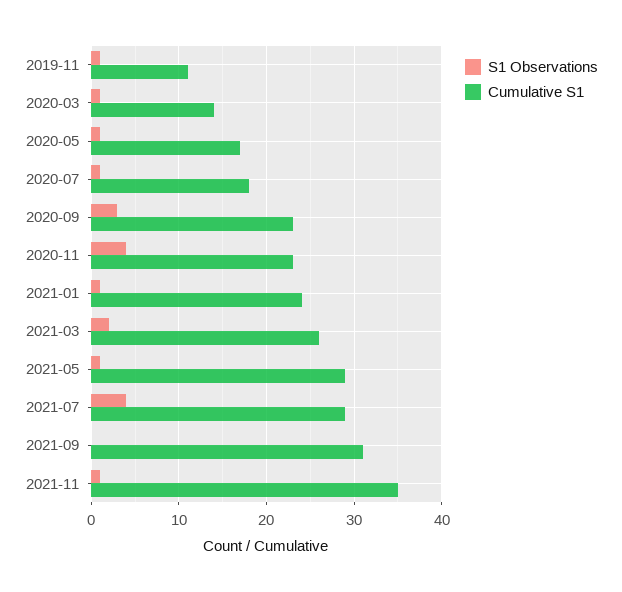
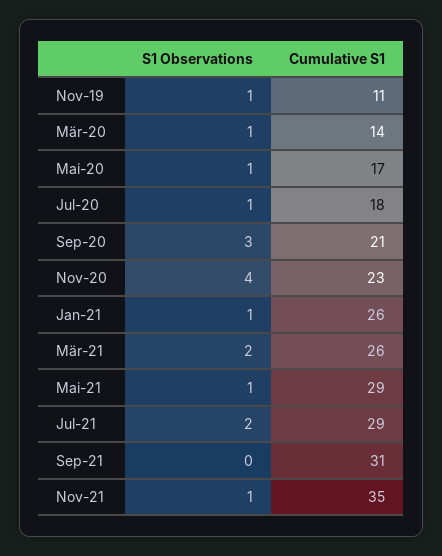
  {
    "S1 Observations": {
      "2019-11": 1,
      "2020-03": 1,
      "2020-05": 1,
      "2020-07": 1,
      "2020-09": 3,
      "2020-11": 4,
      "2021-01": 1,
      "2021-03": 2,
      "2021-05": 1,
-     "2021-07": 4,
+     "2021-07": 2,
      "2021-09": 0,
      "2021-11": 1
    },
    "Cumulative S1": {
      "2019-11": 11,
      "2020-03": 14,
      "2020-05": 17,
      "2020-07": 18,
-     "2020-09": 23,
+     "2020-09": 21,
      "2020-11": 23,
-     "2021-01": 24,
+     "2021-01": 26,
      "2021-03": 26,
      "2021-05": 29,
      "2021-07": 29,
      "2021-09": 31,
      "2021-11": 35
    }
  }

